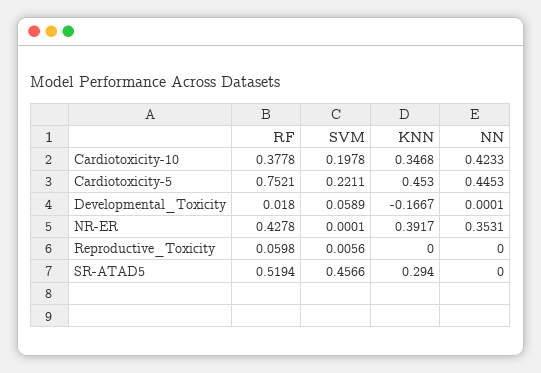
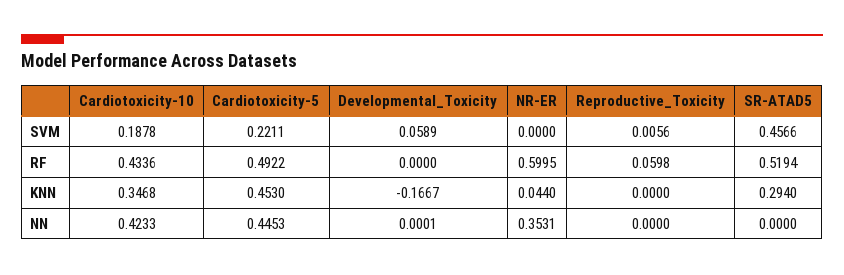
  {
    "RF": {
-     "Cardiotoxicity-10": 0.3778,
+     "Cardiotoxicity-10": 0.4336,
-     "Cardiotoxicity-5": 0.7521,
+     "Cardiotoxicity-5": 0.4922,
-     "Developmental_Toxicity": 0.018,
+     "Developmental_Toxicity": 0,
-     "NR-ER": 0.4278,
+     "NR-ER": 0.5995,
      "Reproductive_Toxicity": 0.0598,
      "SR-ATAD5": 0.5194
    },
    "SVM": {
-     "Cardiotoxicity-10": 0.1978,
+     "Cardiotoxicity-10": 0.1878,
      "Cardiotoxicity-5": 0.2211,
      "Developmental_Toxicity": 0.0589,
-     "NR-ER": 0.0001,
+     "NR-ER": 0,
      "Reproductive_Toxicity": 0.0056,
      "SR-ATAD5": 0.4566
    },
    "KNN": {
      "Cardiotoxicity-10": 0.3468,
      "Cardiotoxicity-5": 0.453,
      "Developmental_Toxicity": -0.1667,
-     "NR-ER": 0.3917,
+     "NR-ER": 0.044,
      "Reproductive_Toxicity": 0,
      "SR-ATAD5": 0.294
    },
    "NN": {
      "Cardiotoxicity-10": 0.4233,
      "Cardiotoxicity-5": 0.4453,
      "Developmental_Toxicity": 0.0001,
      "NR-ER": 0.3531,
      "Reproductive_Toxicity": 0,
      "SR-ATAD5": 0
    }
  }

